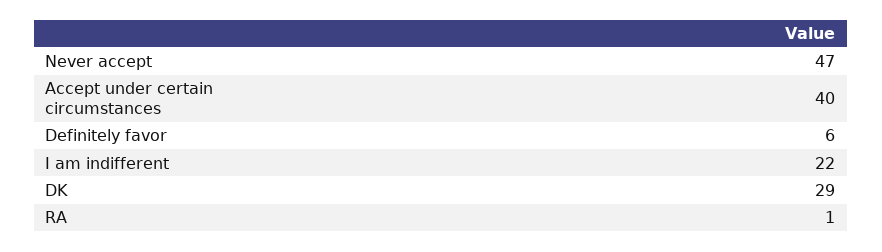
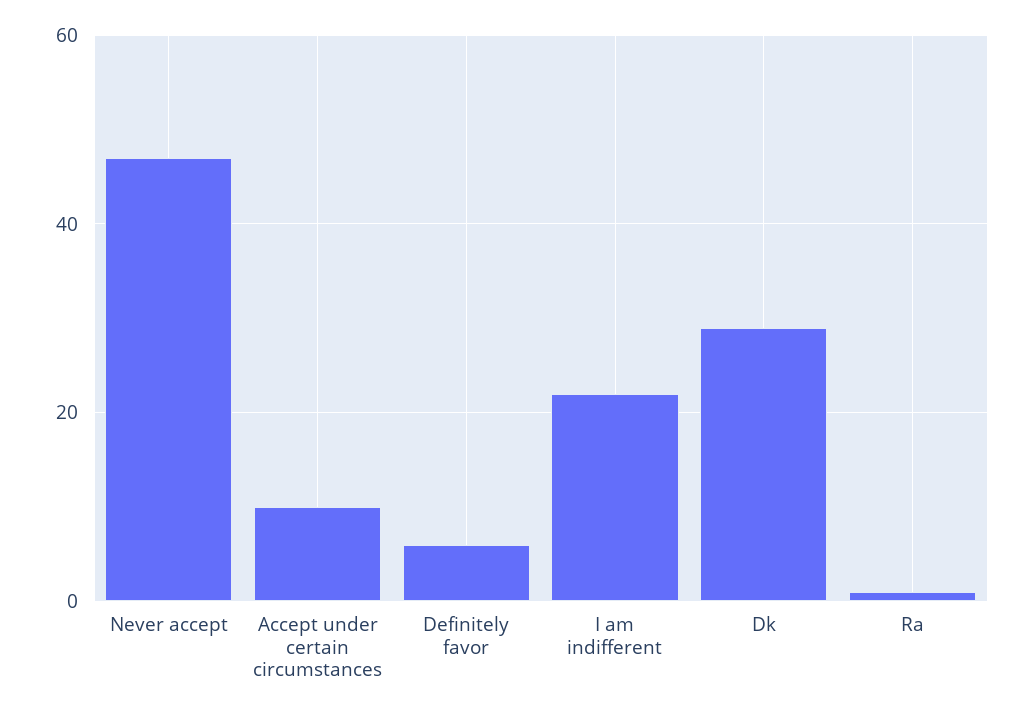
  {
    "Never accept": 47,
-   "Accept under certain circumstances": 40,
+   "Accept under certain circumstances": 10,
    "Definitely favor": 6,
    "I am indifferent": 22,
    "DK": 29,
    "RA": 1
  }

